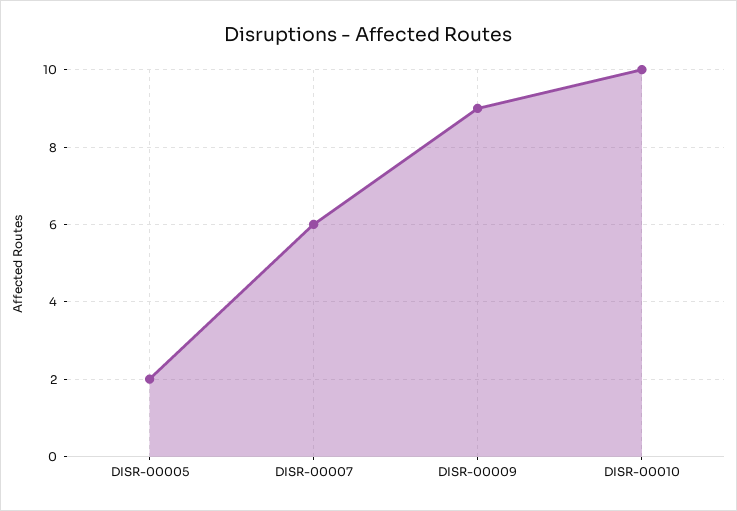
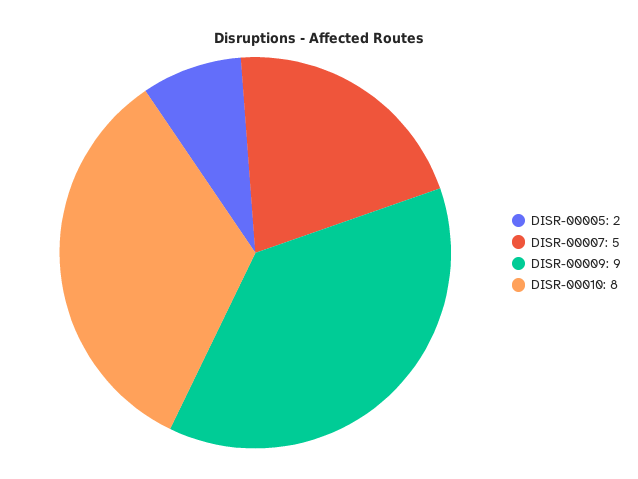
  {
    "DISR-00005": 2,
-   "DISR-00007": 6,
+   "DISR-00007": 5,
    "DISR-00009": 9,
-   "DISR-00010": 10
+   "DISR-00010": 8
  }

